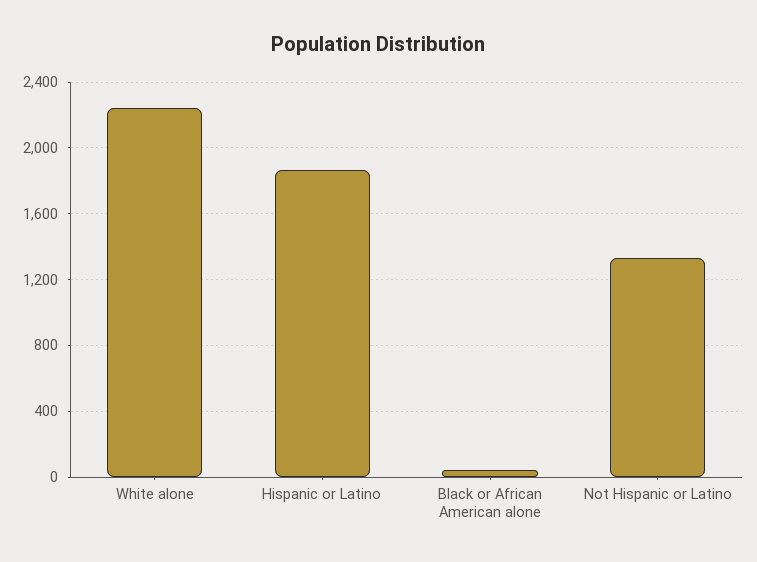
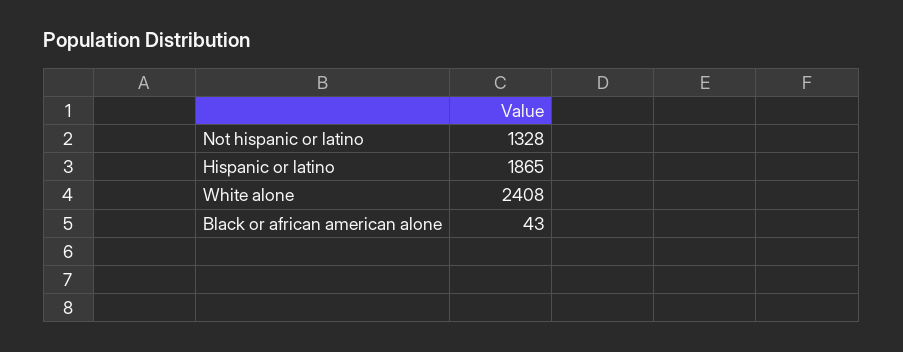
  {
-   "White alone": 2250,
+   "White alone": 2408,
    "Hispanic or Latino": 1865,
    "Black or African American alone": 43,
    "Not Hispanic or Latino": 1328
  }

